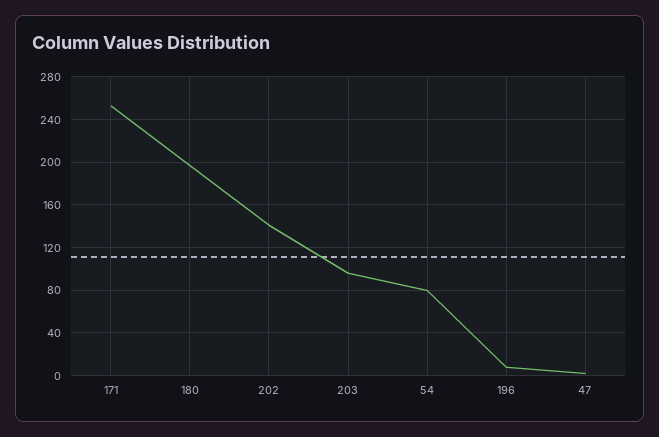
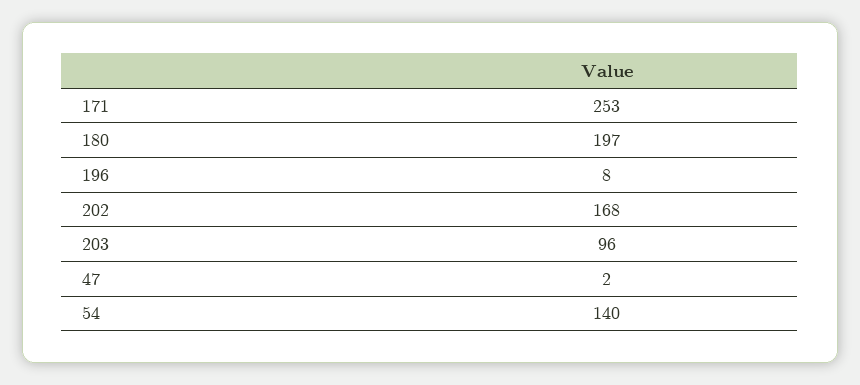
  {
    "171": 253,
    "180": 197,
-   "202": 140,
+   "202": 168,
    "203": 96,
-   "54": 80,
+   "54": 140,
    "196": 8,
    "47": 2
  }

